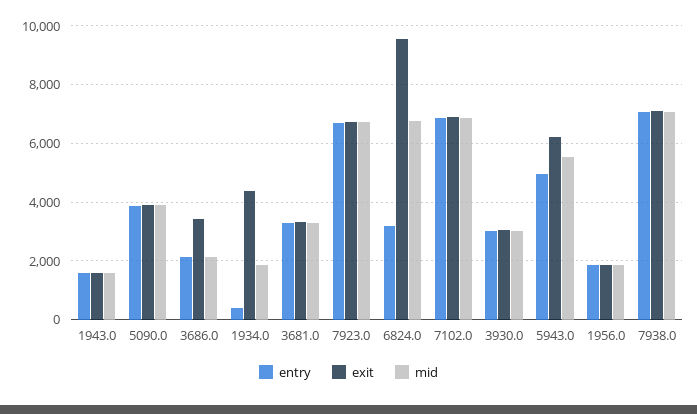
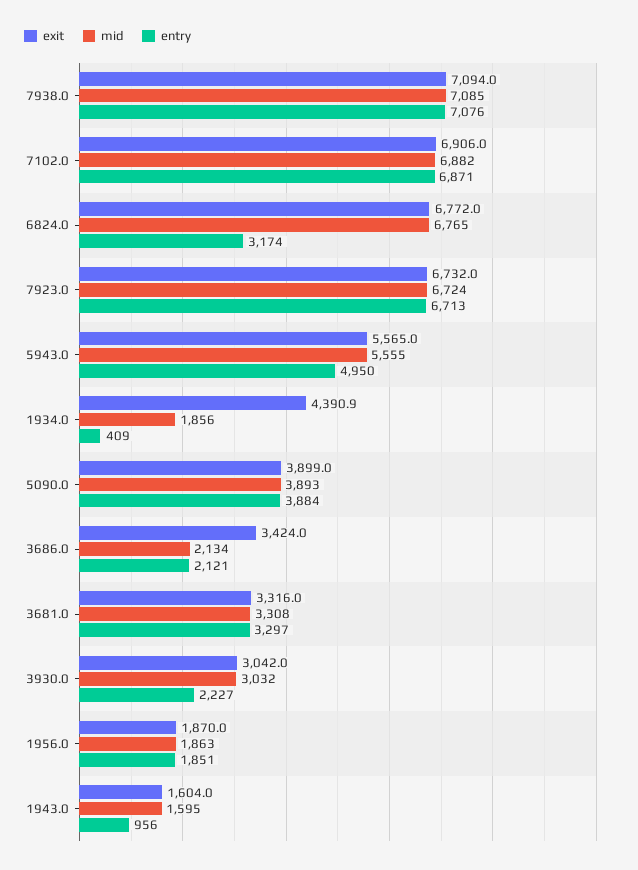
  {
    "entry": {
-     "1943.0": 1500,
+     "1943.0": 956,
      "5090.0": 3884,
      "3686.0": 2121,
      "1934.0": 409,
      "3681.0": 3297,
      "7923.0": 6713,
      "6824.0": 3174,
      "7102.0": 6871,
-     "3930.0": 3000,
+     "3930.0": 2227,
      "5943.0": 4950,
      "1956.0": 1851,
      "7938.0": 7076
    },
    "exit": {
      "1943.0": 1604,
      "5090.0": 3899,
      "3686.0": 3424,
      "1934.0": 4390.9,
      "3681.0": 3316,
      "7923.0": 6732,
-     "6824.0": 9500,
+     "6824.0": 6772,
      "7102.0": 6906,
      "3930.0": 3042,
-     "5943.0": 6250,
+     "5943.0": 5565,
      "1956.0": 1870,
      "7938.0": 7094
    },
    "mid": {
      "1943.0": 1595,
      "5090.0": 3893,
      "3686.0": 2134,
      "1934.0": 1856,
      "3681.0": 3308,
      "7923.0": 6724,
      "6824.0": 6765,
      "7102.0": 6882,
      "3930.0": 3032,
      "5943.0": 5555,
      "1956.0": 1863,
      "7938.0": 7085
    }
  }

